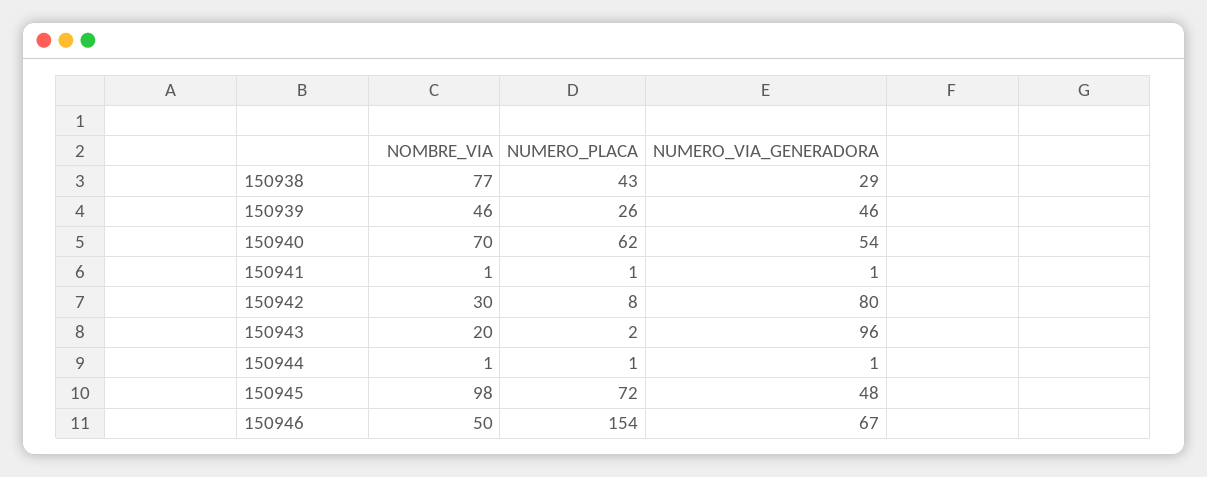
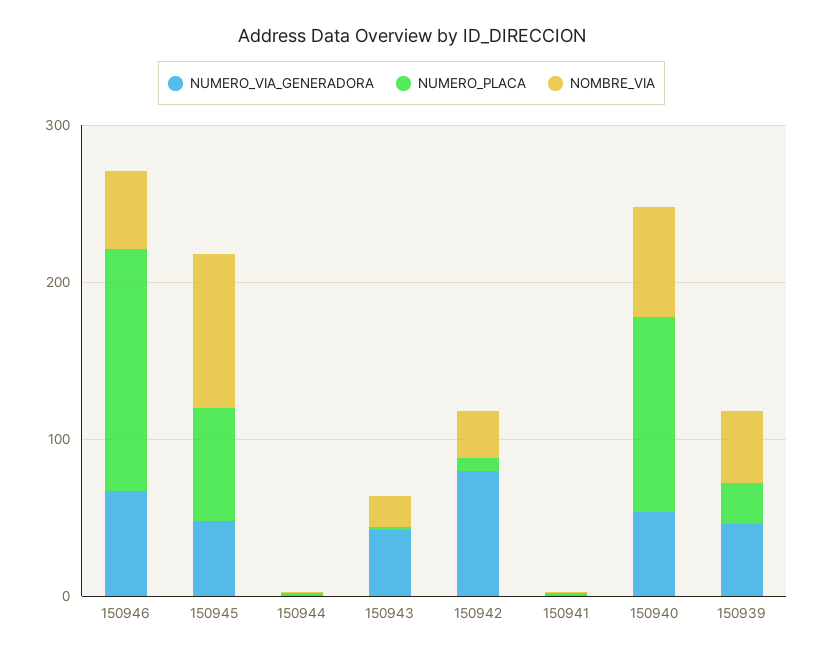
  {
    "NOMBRE_VIA": {
-     "150938": 77,
      "150939": 46,
      "150940": 70,
      "150941": 1,
      "150942": 30,
      "150943": 20,
      "150944": 1,
      "150945": 98,
      "150946": 50
    },
    "NUMERO_PLACA": {
-     "150938": 43,
      "150939": 26,
-     "150940": 62,
+     "150940": 120,
      "150941": 1,
      "150942": 8,
      "150943": 2,
      "150944": 1,
      "150945": 72,
      "150946": 154
    },
    "NUMERO_VIA_GENERADORA": {
-     "150938": 29,
      "150939": 46,
      "150940": 54,
      "150941": 1,
      "150942": 80,
-     "150943": 96,
+     "150943": 40,
      "150944": 1,
      "150945": 48,
      "150946": 67
    }
  }

